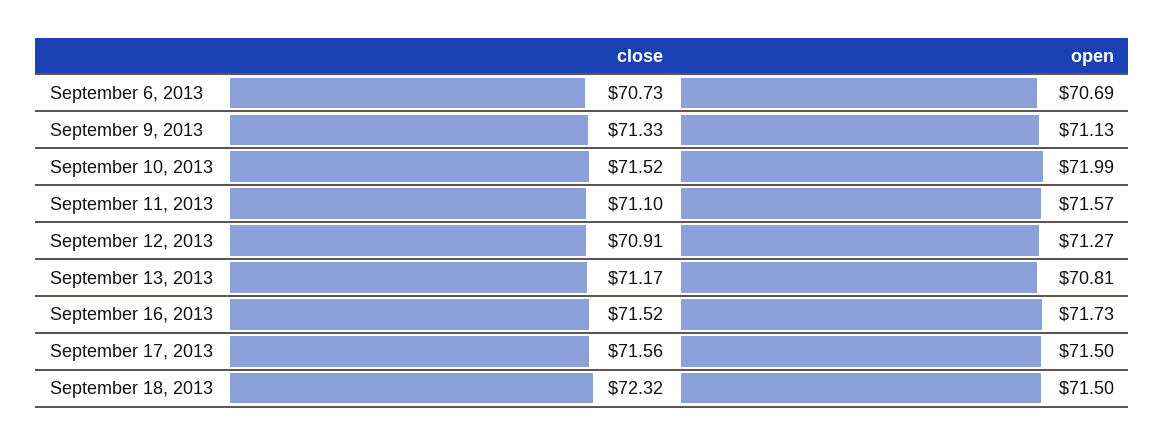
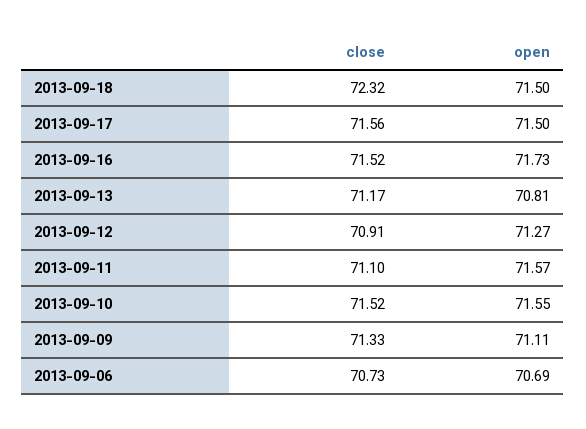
  {
    "close": {
      "September 6, 2013": 70.73,
      "September 9, 2013": 71.33,
      "September 10, 2013": 71.52,
      "September 11, 2013": 71.1,
      "September 12, 2013": 70.91,
      "September 13, 2013": 71.17,
      "September 16, 2013": 71.52,
      "September 17, 2013": 71.56,
      "September 18, 2013": 72.32
    },
    "open": {
      "September 6, 2013": 70.69,
-     "September 9, 2013": 71.13,
+     "September 9, 2013": 71.11,
-     "September 10, 2013": 71.99,
+     "September 10, 2013": 71.55,
      "September 11, 2013": 71.57,
      "September 12, 2013": 71.27,
      "September 13, 2013": 70.81,
      "September 16, 2013": 71.73,
      "September 17, 2013": 71.5,
      "September 18, 2013": 71.5
    }
  }

